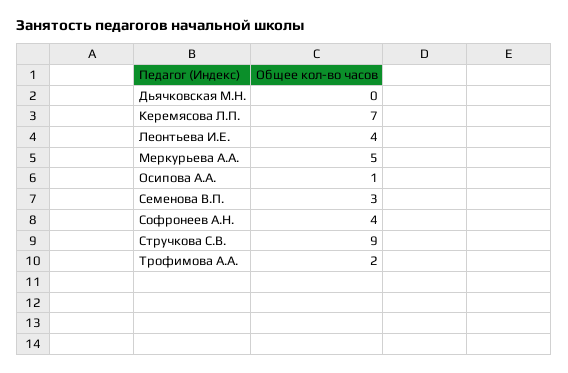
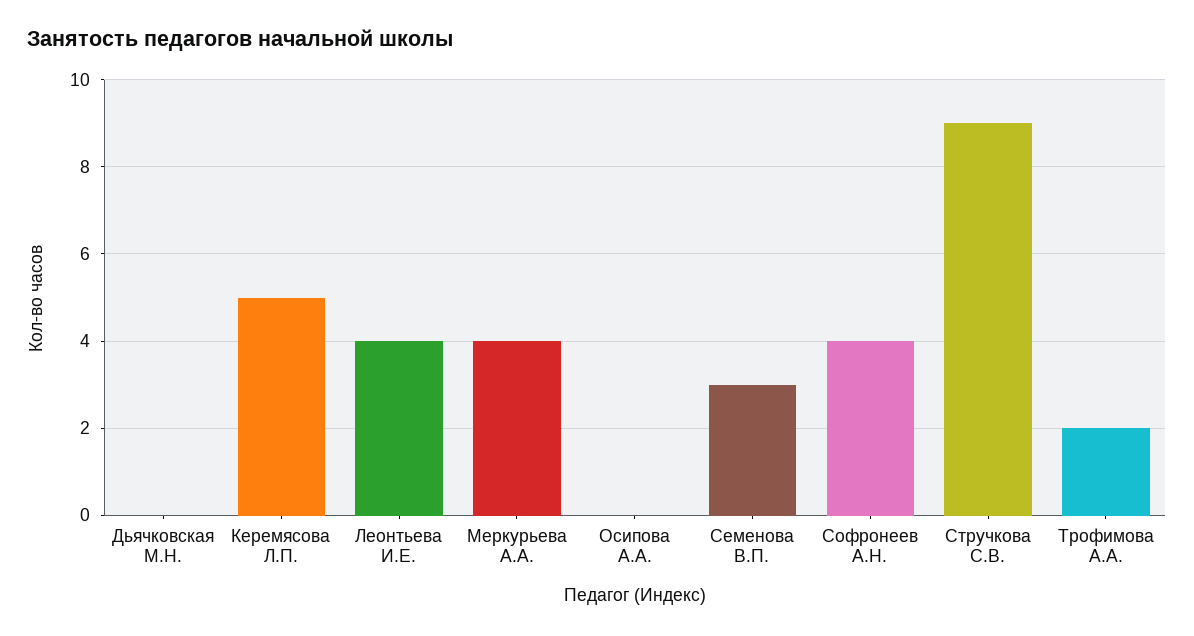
  {
    "Дьячковская М.Н.": 0,
-   "Керемясова Л.П.": 7,
+   "Керемясова Л.П.": 5,
    "Леонтьева И.Е.": 4,
-   "Меркурьева А.А.": 5,
+   "Меркурьева А.А.": 4,
-   "Осипова А.А.": 1,
+   "Осипова А.А.": 0,
    "Семенова В.П.": 3,
    "Софронеев А.Н.": 4,
    "Стручкова С.В.": 9,
    "Трофимова А.А.": 2
  }

